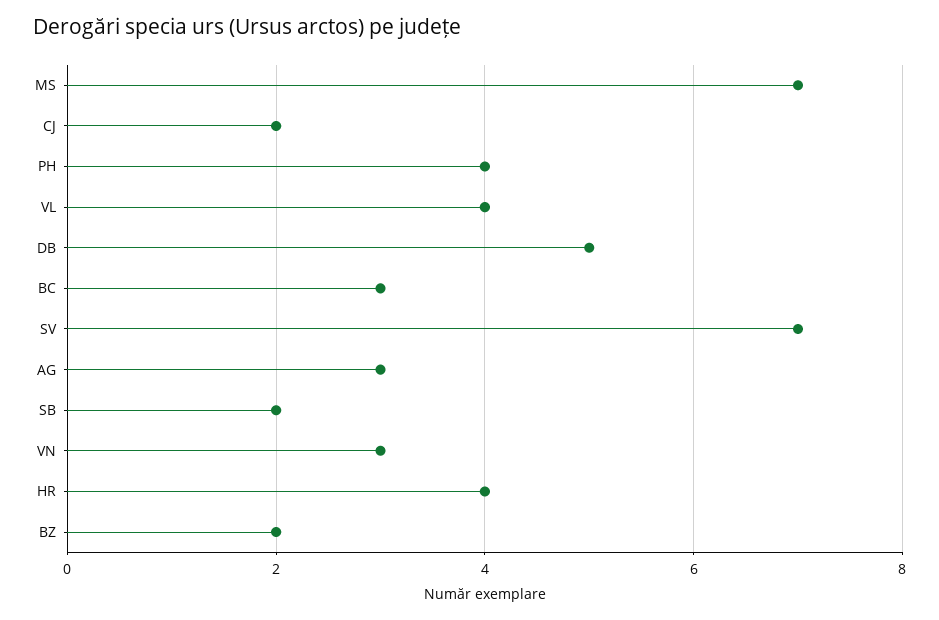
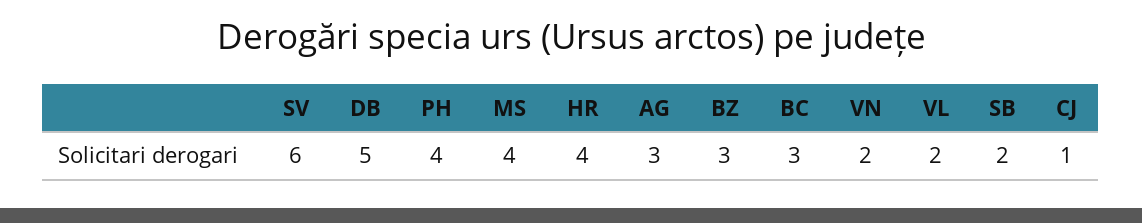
  {
-   "MS": 7,
+   "MS": 4,
-   "CJ": 2,
+   "CJ": 1,
    "PH": 4,
-   "VL": 4,
+   "VL": 2,
    "DB": 5,
    "BC": 3,
-   "SV": 7,
+   "SV": 6,
    "AG": 3,
    "SB": 2,
-   "VN": 3,
+   "VN": 2,
    "HR": 4,
-   "BZ": 2
+   "BZ": 3
  }

